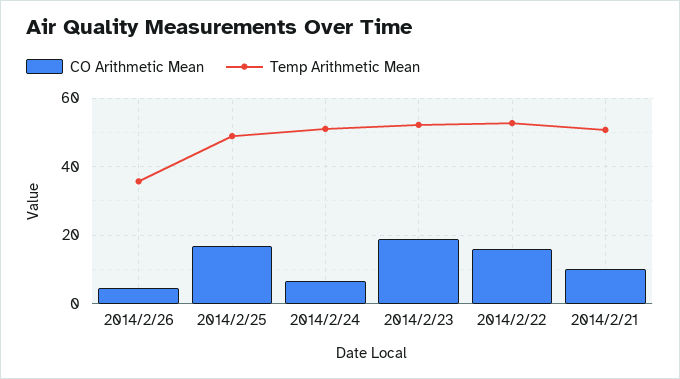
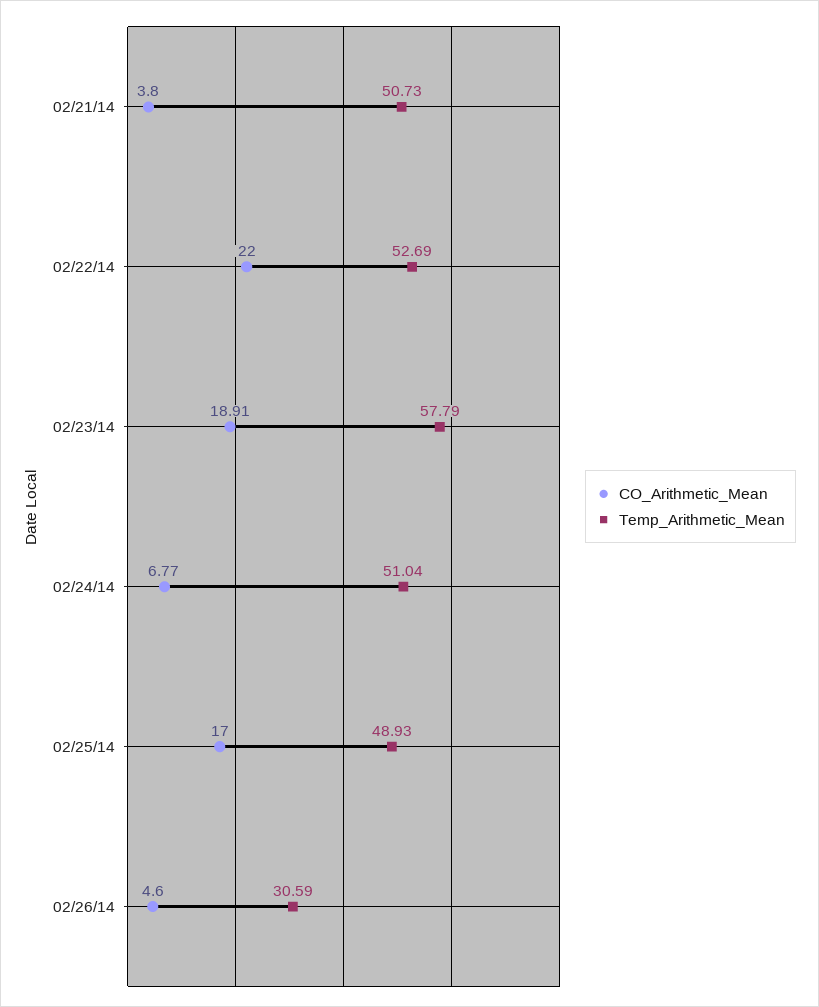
  {
    "CO Arithmetic Mean": {
      "2014/2/26": 4.6,
      "2014/2/25": 17,
      "2014/2/24": 6.77,
      "2014/2/23": 18.91,
-     "2014/2/22": 16,
+     "2014/2/22": 22,
-     "2014/2/21": 10
+     "2014/2/21": 3.8
    },
    "Temp Arithmetic Mean": {
-     "2014/2/26": 36,
+     "2014/2/26": 30.59,
      "2014/2/25": 48.93,
      "2014/2/24": 51.04,
-     "2014/2/23": 52,
+     "2014/2/23": 57.79,
      "2014/2/22": 52.69,
      "2014/2/21": 50.73
    }
  }

